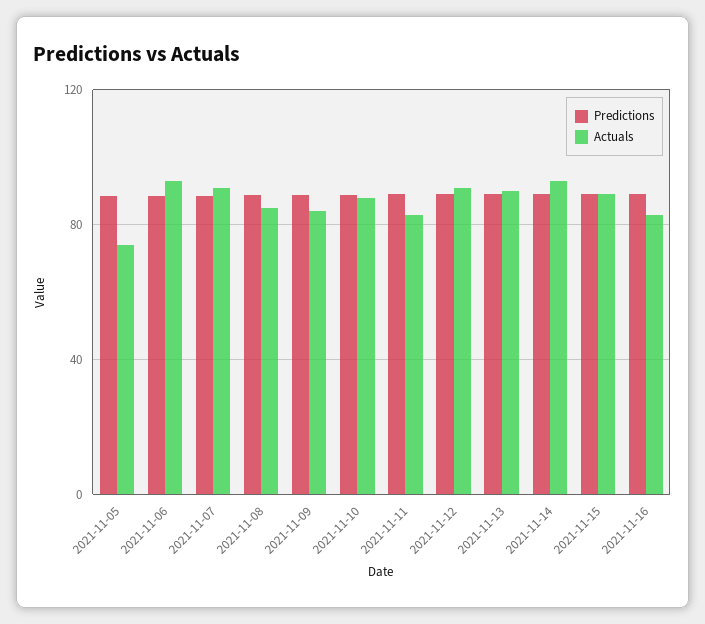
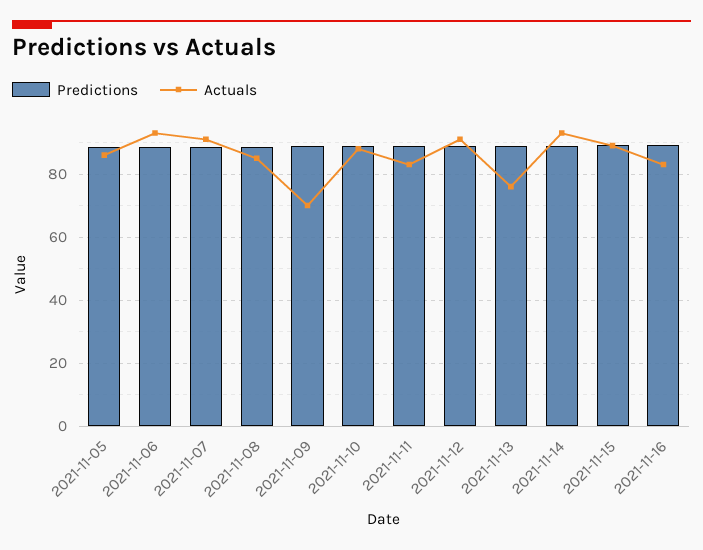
  {
    "Predictions": {
      "2021-11-05": 88,
      "2021-11-06": 88,
      "2021-11-07": 88,
      "2021-11-08": 88,
      "2021-11-09": 88,
      "2021-11-10": 88,
      "2021-11-11": 88,
      "2021-11-12": 90,
      "2021-11-13": 90,
      "2021-11-14": 90,
      "2021-11-15": 90,
      "2021-11-16": 90
    },
    "Actuals": {
-     "2021-11-05": 75,
+     "2021-11-05": 86,
      "2021-11-06": 94,
      "2021-11-07": 92,
      "2021-11-08": 86,
-     "2021-11-09": 85,
+     "2021-11-09": 70,
      "2021-11-10": 88,
      "2021-11-11": 84,
      "2021-11-12": 92,
-     "2021-11-13": 90,
+     "2021-11-13": 76,
      "2021-11-14": 94,
      "2021-11-15": 90,
      "2021-11-16": 84
    }
  }

